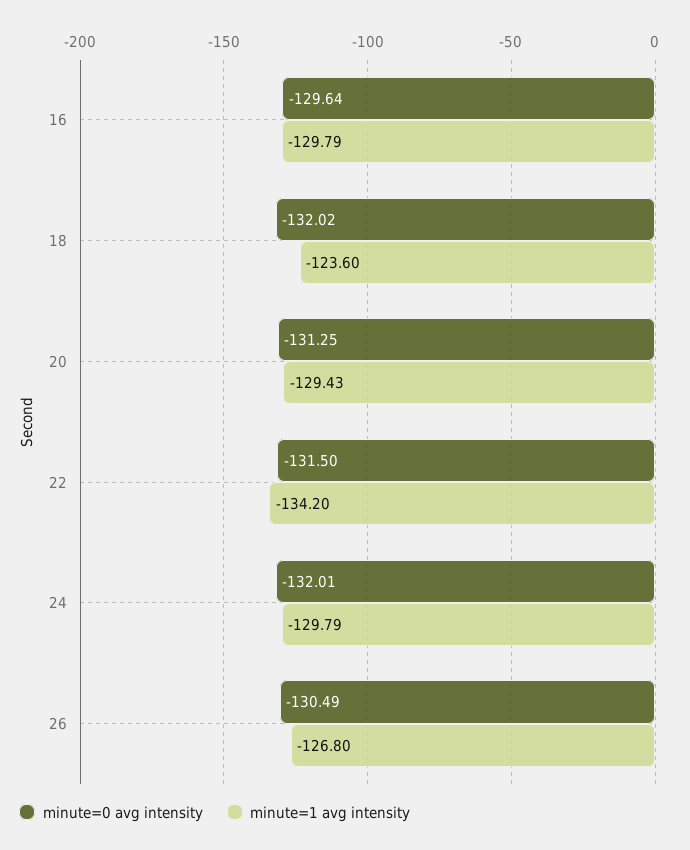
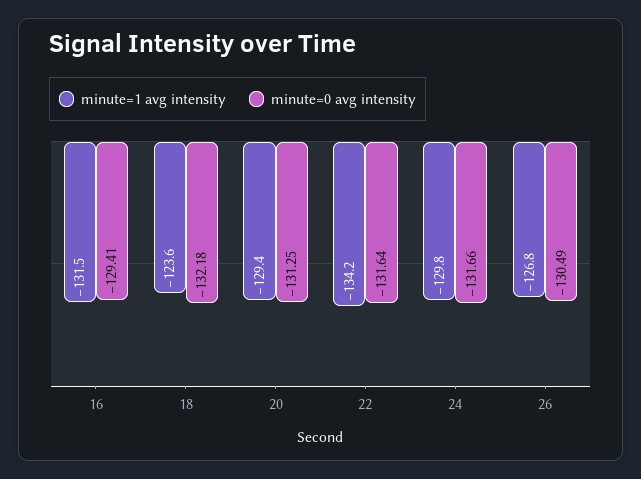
  {
    "minute=0 avg intensity": {
-     "16": -129.64,
+     "16": -129.41,
-     "18": -132.02,
+     "18": -132.18,
      "20": -131.25,
-     "22": -131.5,
+     "22": -131.64,
-     "24": -132.01,
+     "24": -131.66,
      "26": -130.49
    },
    "minute=1 avg intensity": {
-     "16": -129.79,
+     "16": -131.5,
      "18": -123.6,
      "20": -129.43,
      "22": -134.2,
      "24": -129.79,
      "26": -126.8
    }
  }

